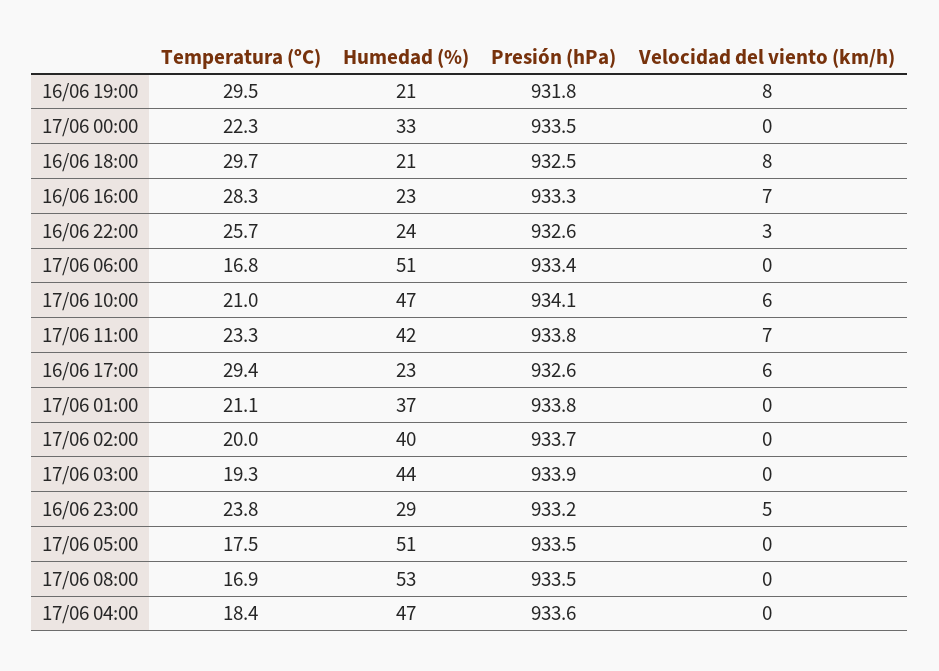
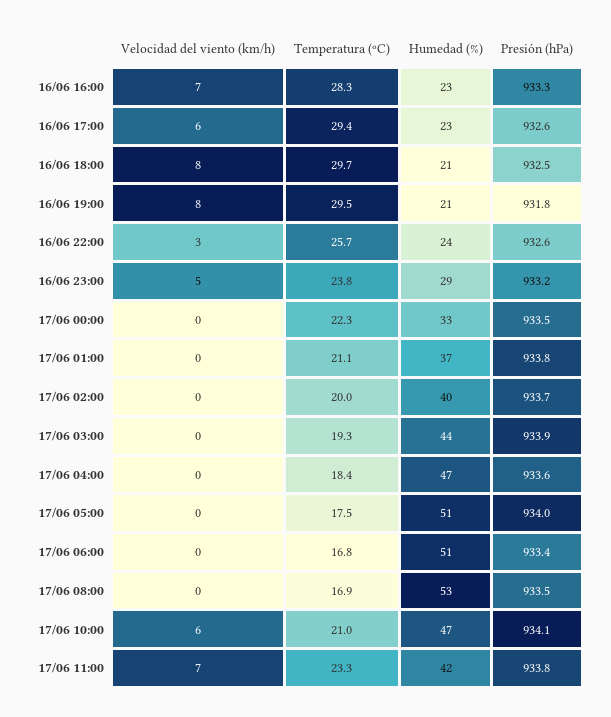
  {
    "Temperatura (ºC)": {
      "16/06 19:00": 29.5,
      "17/06 00:00": 22.3,
      "16/06 18:00": 29.7,
      "16/06 16:00": 28.3,
      "16/06 22:00": 25.7,
      "17/06 06:00": 16.8,
      "17/06 10:00": 21,
      "17/06 11:00": 23.3,
      "16/06 17:00": 29.4,
      "17/06 01:00": 21.1,
      "17/06 02:00": 20,
      "17/06 03:00": 19.3,
      "16/06 23:00": 23.8,
      "17/06 05:00": 17.5,
      "17/06 08:00": 16.9,
      "17/06 04:00": 18.4
    },
    "Humedad (%)": {
      "16/06 19:00": 21,
      "17/06 00:00": 33,
      "16/06 18:00": 21,
      "16/06 16:00": 23,
      "16/06 22:00": 24,
      "17/06 06:00": 51,
      "17/06 10:00": 47,
      "17/06 11:00": 42,
      "16/06 17:00": 23,
      "17/06 01:00": 37,
      "17/06 02:00": 40,
      "17/06 03:00": 44,
      "16/06 23:00": 29,
      "17/06 05:00": 51,
      "17/06 08:00": 53,
      "17/06 04:00": 47
    },
    "Presión (hPa)": {
      "16/06 19:00": 931.8,
      "17/06 00:00": 933.5,
      "16/06 18:00": 932.5,
      "16/06 16:00": 933.3,
      "16/06 22:00": 932.6,
      "17/06 06:00": 933.4,
      "17/06 10:00": 934.1,
      "17/06 11:00": 933.8,
      "16/06 17:00": 932.6,
      "17/06 01:00": 933.8,
      "17/06 02:00": 933.7,
      "17/06 03:00": 933.9,
      "16/06 23:00": 933.2,
-     "17/06 05:00": 933.5,
+     "17/06 05:00": 934,
      "17/06 08:00": 933.5,
      "17/06 04:00": 933.6
    },
    "Velocidad del viento (km/h)": {
      "16/06 19:00": 8,
      "17/06 00:00": 0,
      "16/06 18:00": 8,
      "16/06 16:00": 7,
      "16/06 22:00": 3,
      "17/06 06:00": 0,
      "17/06 10:00": 6,
      "17/06 11:00": 7,
      "16/06 17:00": 6,
      "17/06 01:00": 0,
      "17/06 02:00": 0,
      "17/06 03:00": 0,
      "16/06 23:00": 5,
      "17/06 05:00": 0,
      "17/06 08:00": 0,
      "17/06 04:00": 0
    }
  }

